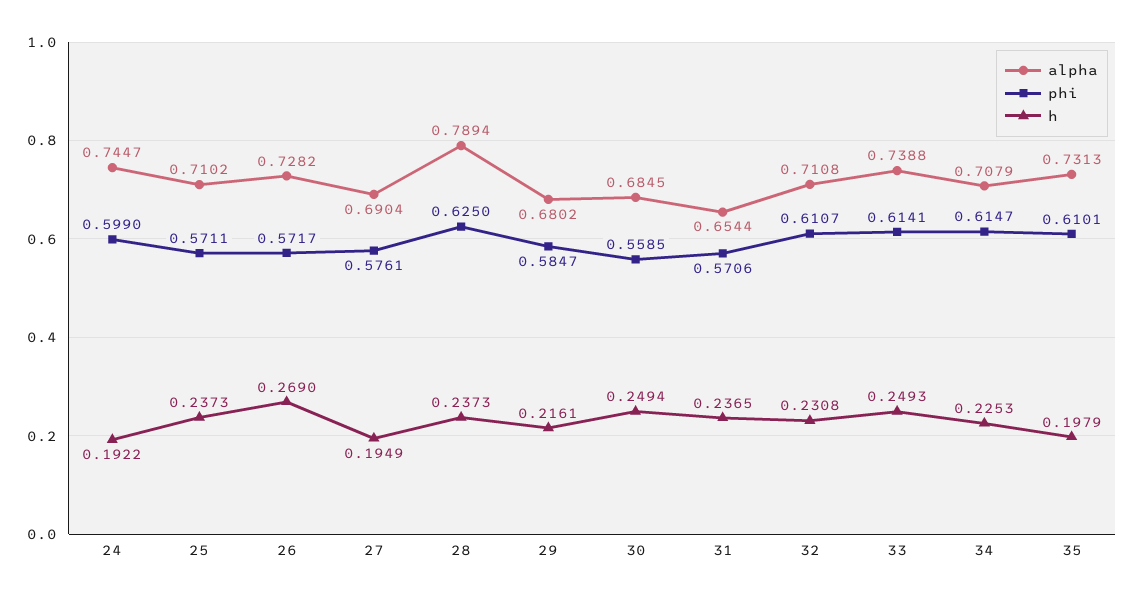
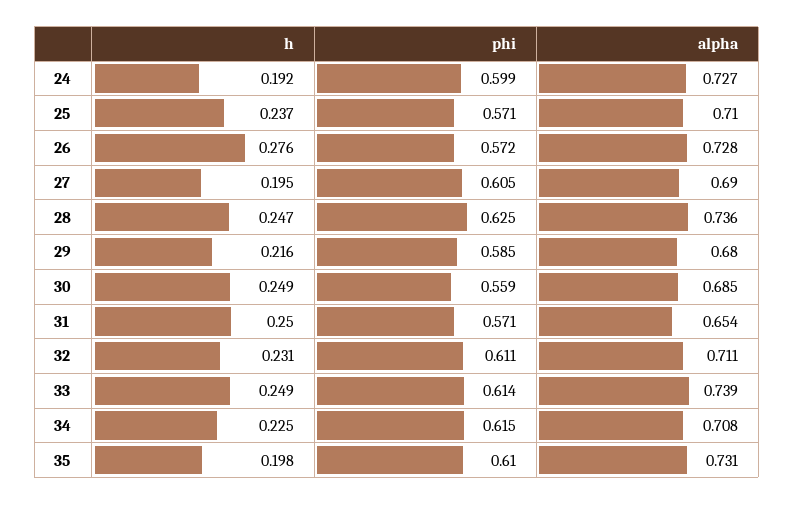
  {
    "alpha": {
-     "24": 0.7447,
+     "24": 0.727,
      "25": 0.7102,
      "26": 0.7282,
      "27": 0.6904,
-     "28": 0.7894,
+     "28": 0.736,
      "29": 0.6802,
      "30": 0.6845,
      "31": 0.6544,
      "32": 0.7108,
      "33": 0.7388,
      "34": 0.7079,
      "35": 0.7313
    },
    "phi": {
      "24": 0.599,
      "25": 0.5711,
      "26": 0.5717,
-     "27": 0.5761,
+     "27": 0.605,
      "28": 0.625,
      "29": 0.5847,
      "30": 0.5585,
      "31": 0.5706,
      "32": 0.6107,
      "33": 0.6141,
      "34": 0.6147,
      "35": 0.6101
    },
    "h": {
      "24": 0.1922,
      "25": 0.2373,
-     "26": 0.269,
+     "26": 0.276,
      "27": 0.1949,
-     "28": 0.2373,
+     "28": 0.247,
      "29": 0.2161,
      "30": 0.2494,
-     "31": 0.2365,
+     "31": 0.25,
      "32": 0.2308,
      "33": 0.2493,
      "34": 0.2253,
      "35": 0.1979
    }
  }

